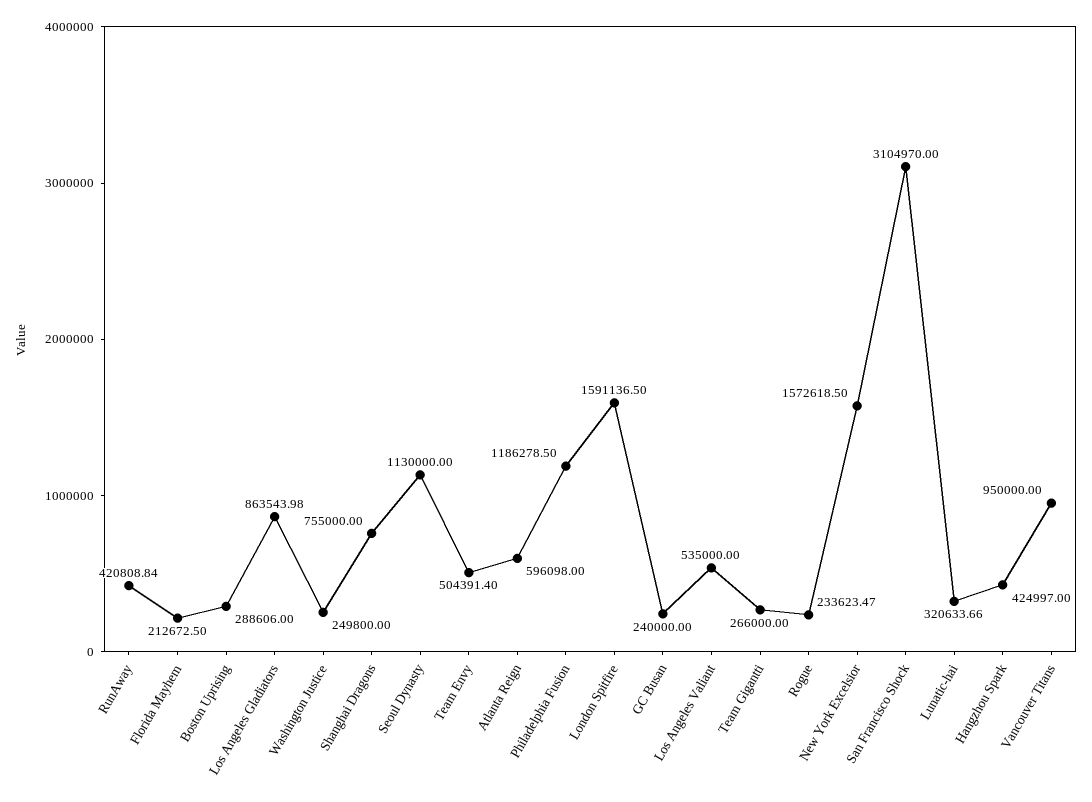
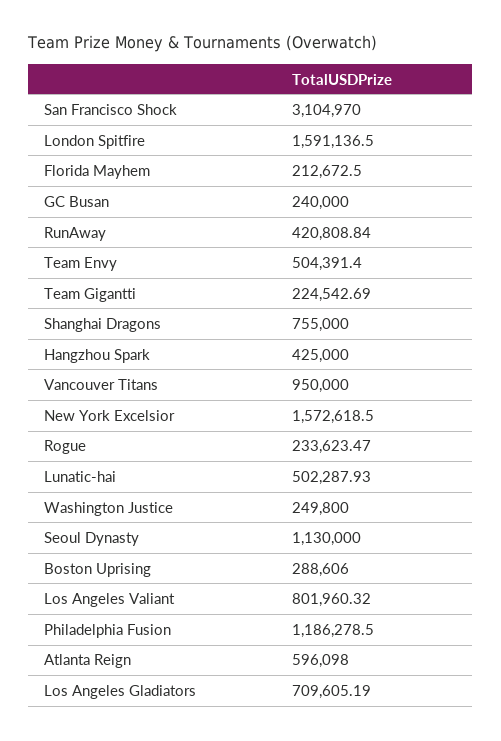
  {
    "RunAway": 420808.84,
    "Florida Mayhem": 212672.5,
    "Boston Uprising": 288606,
-   "Los Angeles Gladiators": 863543.98,
+   "Los Angeles Gladiators": 709605.19,
    "Washington Justice": 249800,
    "Shanghai Dragons": 755000,
    "Seoul Dynasty": 1130000,
    "Team Envy": 504391.4,
    "Atlanta Reign": 596098,
    "Philadelphia Fusion": 1186278.5,
    "London Spitfire": 1591136.5,
    "GC Busan": 240000,
-   "Los Angeles Valiant": 535000,
+   "Los Angeles Valiant": 801960.32,
-   "Team Gigantti": 266000,
+   "Team Gigantti": 224542.69,
    "Rogue": 233623.47,
    "New York Excelsior": 1572618.5,
    "San Francisco Shock": 3104970,
-   "Lunatic-hai": 320633.66,
+   "Lunatic-hai": 502287.93,
-   "Hangzhou Spark": 424997,
+   "Hangzhou Spark": 425000,
    "Vancouver Titans": 950000
  }

